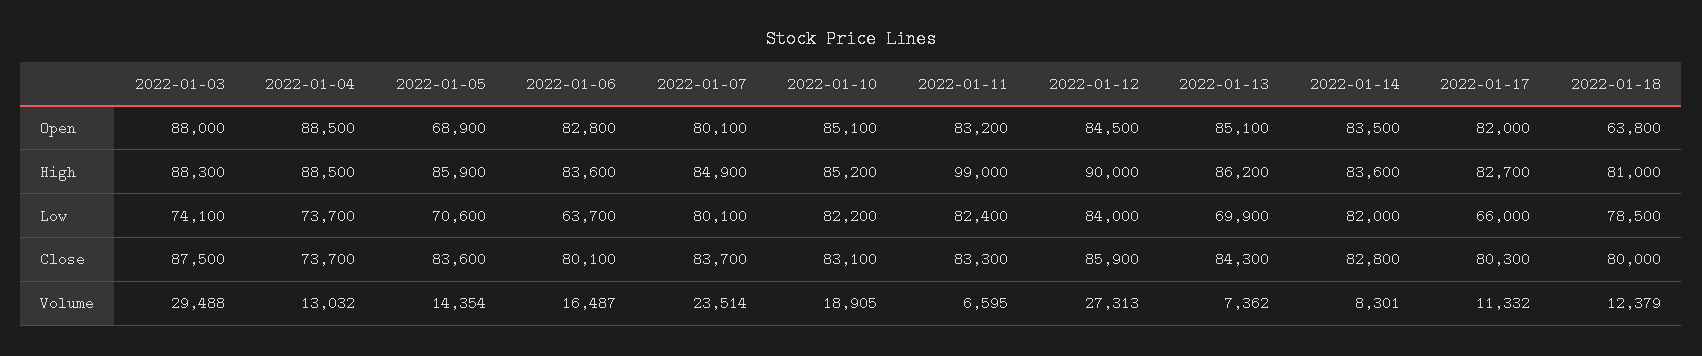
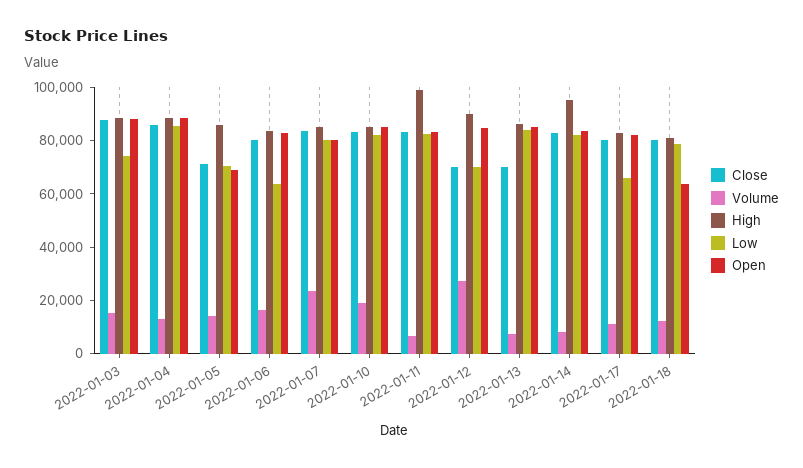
  {
    "Open": {
      "2022-01-03": 88000,
      "2022-01-04": 88500,
      "2022-01-05": 68900,
      "2022-01-06": 82800,
      "2022-01-07": 80100,
      "2022-01-10": 85100,
      "2022-01-11": 83200,
      "2022-01-12": 84500,
      "2022-01-13": 85100,
      "2022-01-14": 83500,
      "2022-01-17": 82000,
      "2022-01-18": 63800
    },
    "High": {
      "2022-01-03": 88300,
      "2022-01-04": 88500,
      "2022-01-05": 85900,
      "2022-01-06": 83600,
      "2022-01-07": 84900,
      "2022-01-10": 85200,
      "2022-01-11": 99000,
      "2022-01-12": 90000,
      "2022-01-13": 86200,
-     "2022-01-14": 83600,
+     "2022-01-14": 95000,
      "2022-01-17": 82700,
      "2022-01-18": 81000
    },
    "Low": {
      "2022-01-03": 74100,
-     "2022-01-04": 73700,
+     "2022-01-04": 85000,
      "2022-01-05": 70600,
      "2022-01-06": 63700,
      "2022-01-07": 80100,
      "2022-01-10": 82200,
      "2022-01-11": 82400,
-     "2022-01-12": 84000,
+     "2022-01-12": 70000,
-     "2022-01-13": 69900,
+     "2022-01-13": 85000,
      "2022-01-14": 82000,
      "2022-01-17": 66000,
      "2022-01-18": 78500
    },
    "Close": {
      "2022-01-03": 87500,
-     "2022-01-04": 73700,
+     "2022-01-04": 85000,
-     "2022-01-05": 83600,
+     "2022-01-05": 70000,
      "2022-01-06": 80100,
      "2022-01-07": 83700,
      "2022-01-10": 83100,
      "2022-01-11": 83300,
-     "2022-01-12": 85900,
+     "2022-01-12": 70000,
-     "2022-01-13": 84300,
+     "2022-01-13": 70000,
      "2022-01-14": 82800,
      "2022-01-17": 80300,
      "2022-01-18": 80000
    },
    "Volume": {
-     "2022-01-03": 29488,
+     "2022-01-03": 15000,
      "2022-01-04": 13032,
      "2022-01-05": 14354,
      "2022-01-06": 16487,
      "2022-01-07": 23514,
      "2022-01-10": 18905,
      "2022-01-11": 6595,
      "2022-01-12": 27313,
      "2022-01-13": 7362,
      "2022-01-14": 8301,
      "2022-01-17": 11332,
      "2022-01-18": 12379
    }
  }

